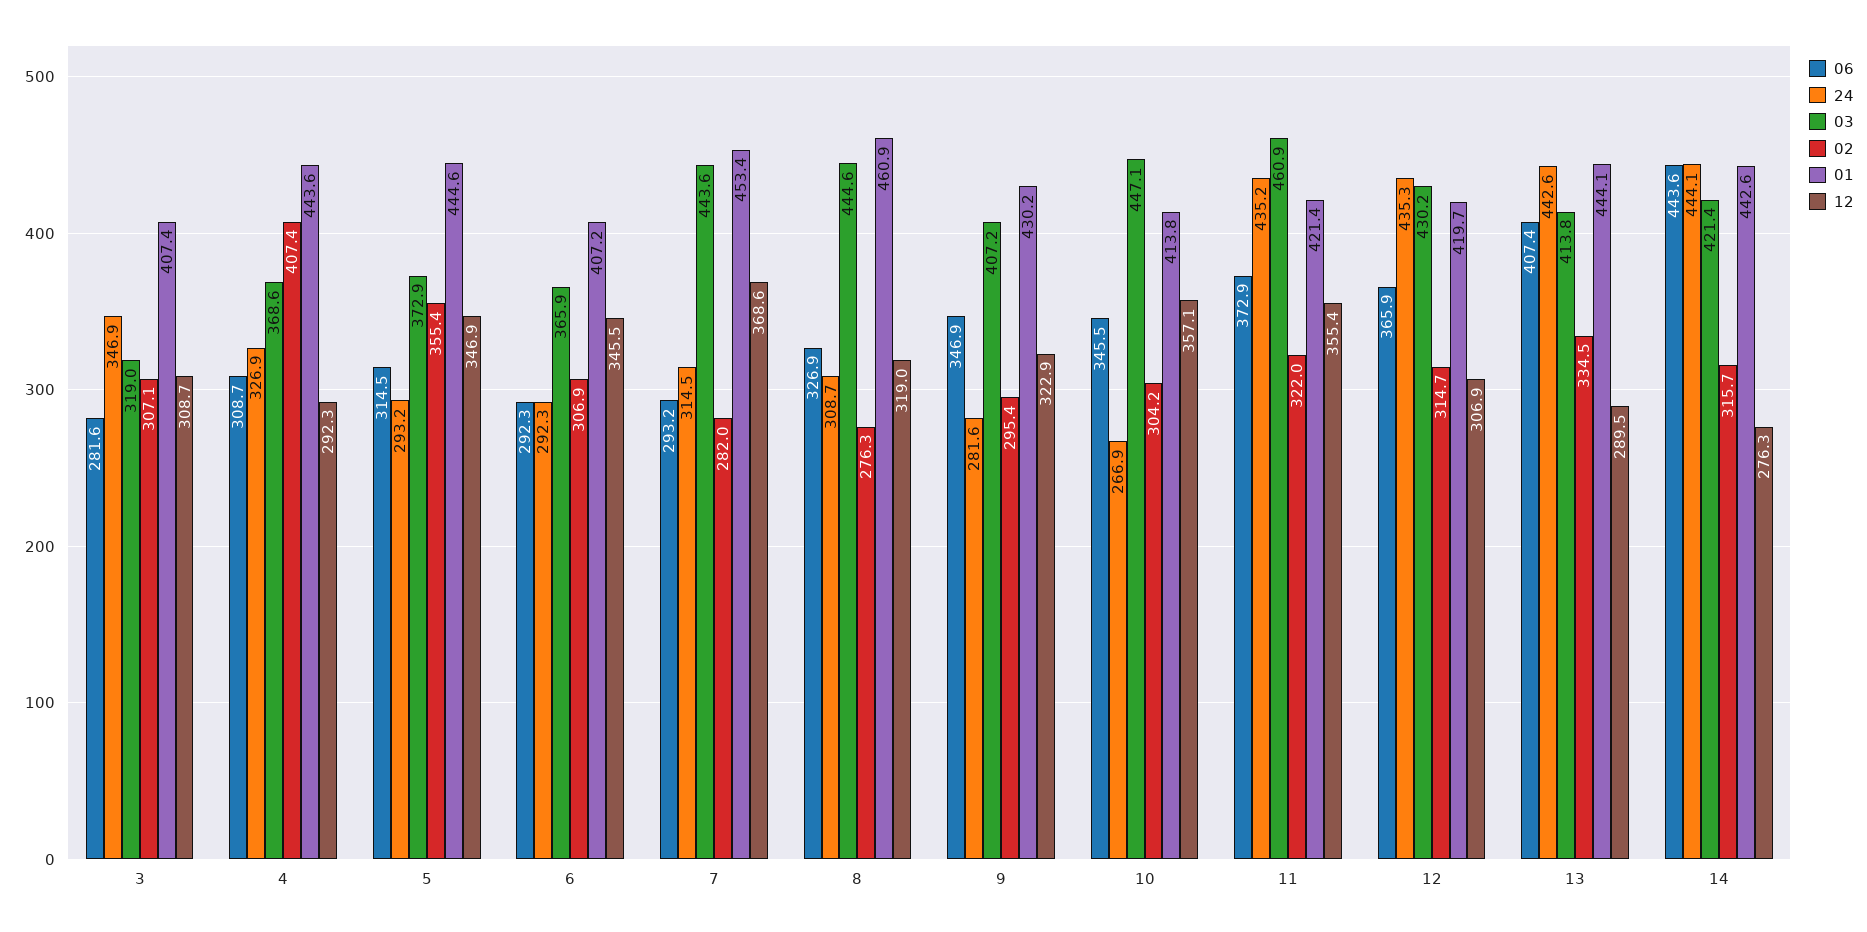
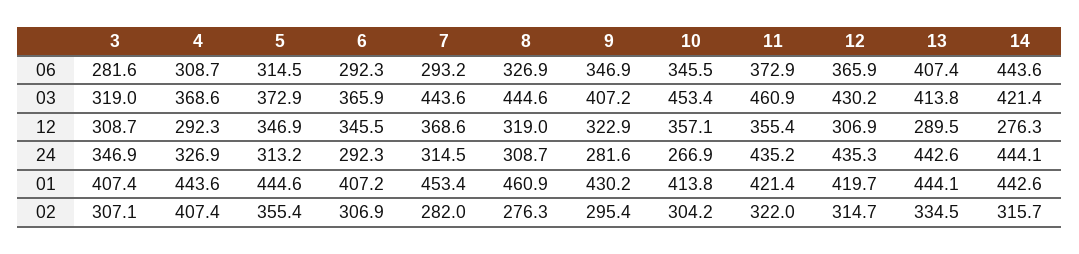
  {
    "06": {
      "3": 281.6,
      "4": 308.7,
      "5": 314.5,
      "6": 292.3,
      "7": 293.2,
      "8": 326.9,
      "9": 346.9,
      "10": 345.5,
      "11": 372.9,
      "12": 365.9,
      "13": 407.4,
      "14": 443.6
    },
    "24": {
      "3": 346.9,
      "4": 326.9,
-     "5": 293.2,
+     "5": 313.2,
      "6": 292.3,
      "7": 314.5,
      "8": 308.7,
      "9": 281.6,
      "10": 266.9,
      "11": 435.2,
      "12": 435.3,
      "13": 442.6,
      "14": 444.1
    },
    "03": {
      "3": 319,
      "4": 368.6,
      "5": 372.9,
      "6": 365.9,
      "7": 443.6,
      "8": 444.6,
      "9": 407.2,
-     "10": 447.1,
+     "10": 453.4,
      "11": 460.9,
      "12": 430.2,
      "13": 413.8,
      "14": 421.4
    },
    "02": {
      "3": 307.1,
      "4": 407.4,
      "5": 355.4,
      "6": 306.9,
      "7": 282,
      "8": 276.3,
      "9": 295.4,
      "10": 304.2,
      "11": 322,
      "12": 314.7,
      "13": 334.5,
      "14": 315.7
    },
    "01": {
      "3": 407.4,
      "4": 443.6,
      "5": 444.6,
      "6": 407.2,
      "7": 453.4,
      "8": 460.9,
      "9": 430.2,
      "10": 413.8,
      "11": 421.4,
      "12": 419.7,
      "13": 444.1,
      "14": 442.6
    },
    "12": {
      "3": 308.7,
      "4": 292.3,
      "5": 346.9,
      "6": 345.5,
      "7": 368.6,
      "8": 319,
      "9": 322.9,
      "10": 357.1,
      "11": 355.4,
      "12": 306.9,
      "13": 289.5,
      "14": 276.3
    }
  }

